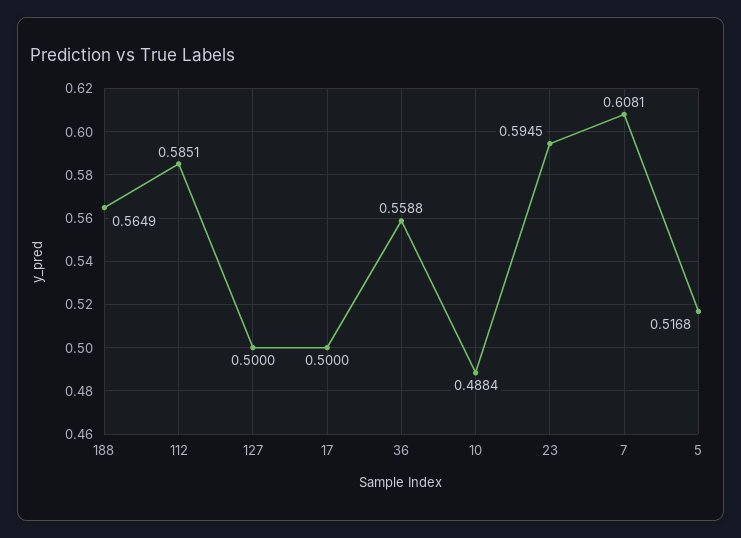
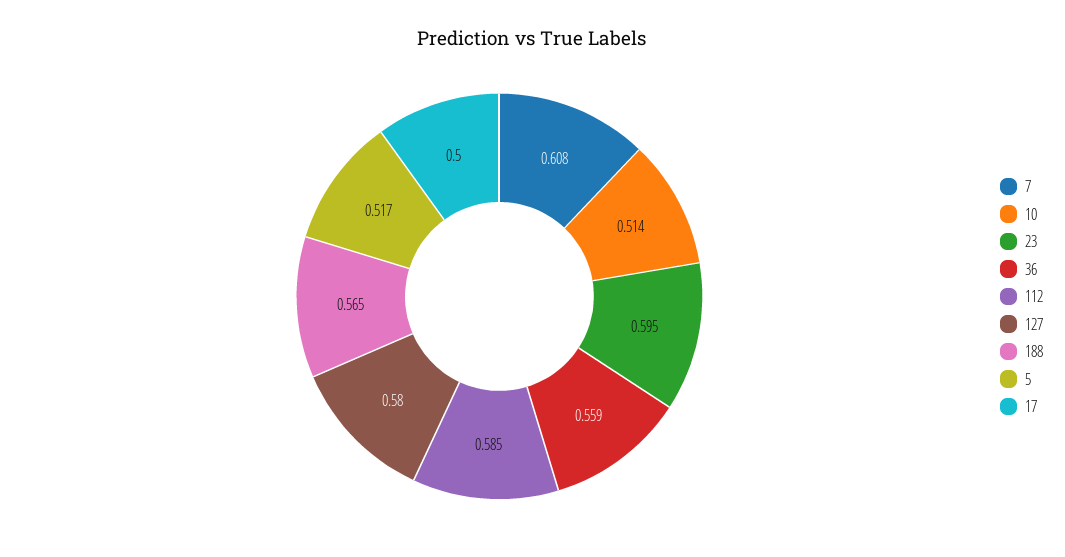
  {
    "188": 0.5649,
    "112": 0.5851,
-   "127": 0.5,
+   "127": 0.58,
    "17": 0.5,
    "36": 0.5588,
-   "10": 0.4884,
+   "10": 0.514,
    "23": 0.5945,
    "7": 0.6081,
    "5": 0.5168
  }

